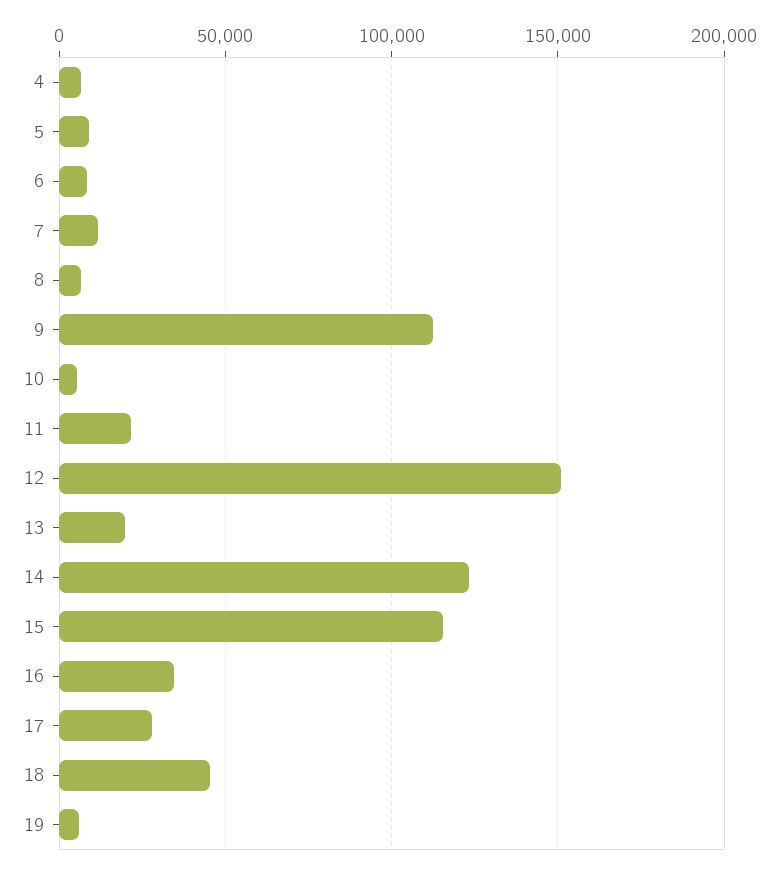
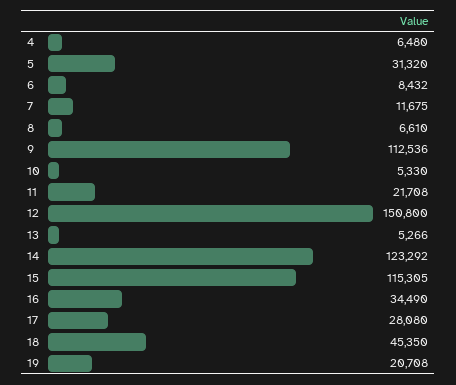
  {
    "4": 6480,
-   "5": 10000,
+   "5": 31320,
    "6": 8432,
    "7": 11675,
    "8": 6610,
    "9": 112536,
    "10": 5330,
    "11": 21708,
    "12": 150800,
-   "13": 20000,
+   "13": 5266,
    "14": 123292,
    "15": 115305,
    "16": 34490,
    "17": 28080,
    "18": 45350,
-   "19": 5000
+   "19": 20708
  }

